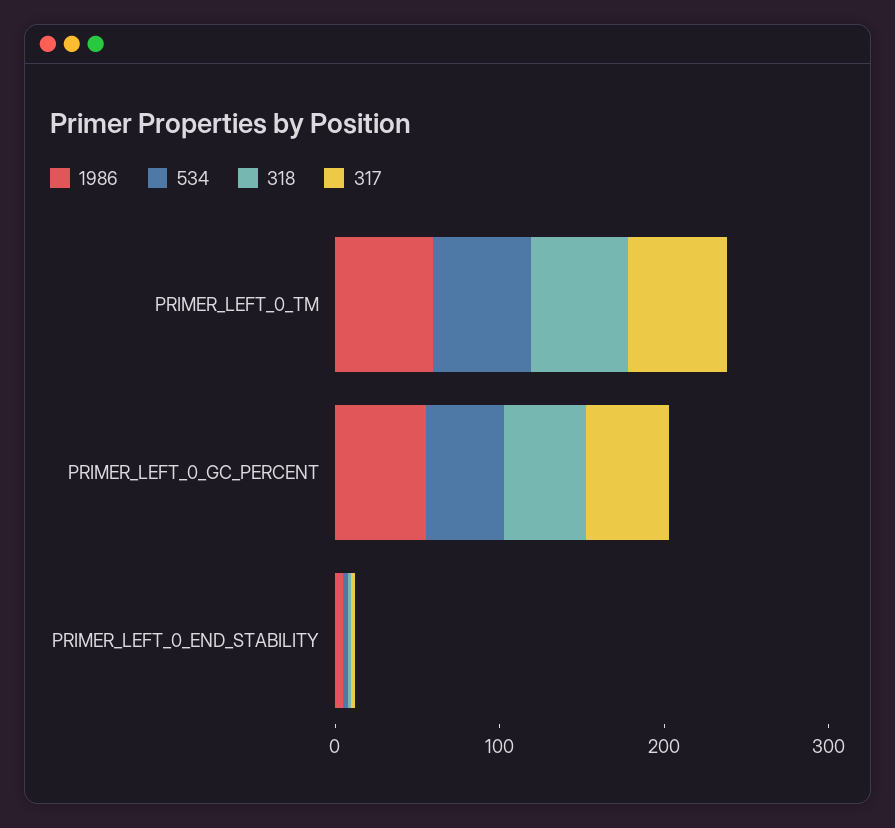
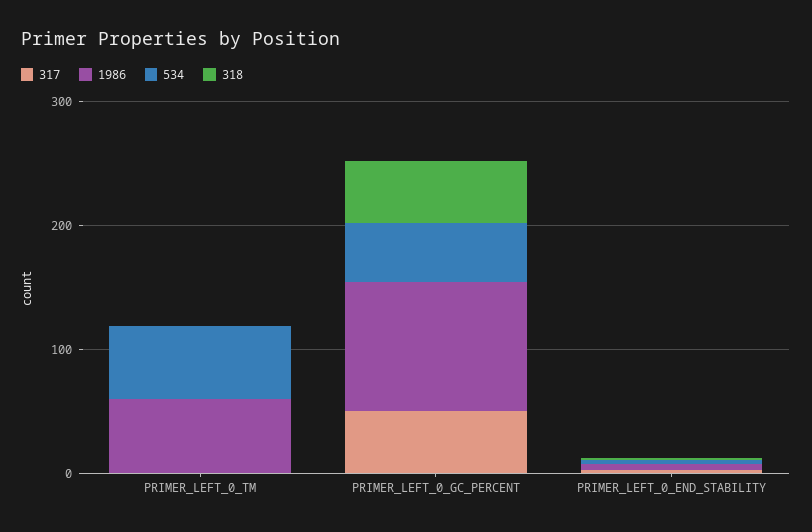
  {
    "1986": {
      "PRIMER_LEFT_0_TM": 60,
-     "PRIMER_LEFT_0_GC_PERCENT": 60,
+     "PRIMER_LEFT_0_GC_PERCENT": 100,
      "PRIMER_LEFT_0_END_STABILITY": 0
    },
    "534": {
      "PRIMER_LEFT_0_TM": 60,
      "PRIMER_LEFT_0_GC_PERCENT": 40,
      "PRIMER_LEFT_0_END_STABILITY": 0
    },
    "318": {
-     "PRIMER_LEFT_0_TM": 60,
+     "PRIMER_LEFT_0_TM": 0,
      "PRIMER_LEFT_0_GC_PERCENT": 60,
      "PRIMER_LEFT_0_END_STABILITY": 0
    },
    "317": {
-     "PRIMER_LEFT_0_TM": 60,
+     "PRIMER_LEFT_0_TM": 0,
      "PRIMER_LEFT_0_GC_PERCENT": 60,
      "PRIMER_LEFT_0_END_STABILITY": 0
    }
  }

